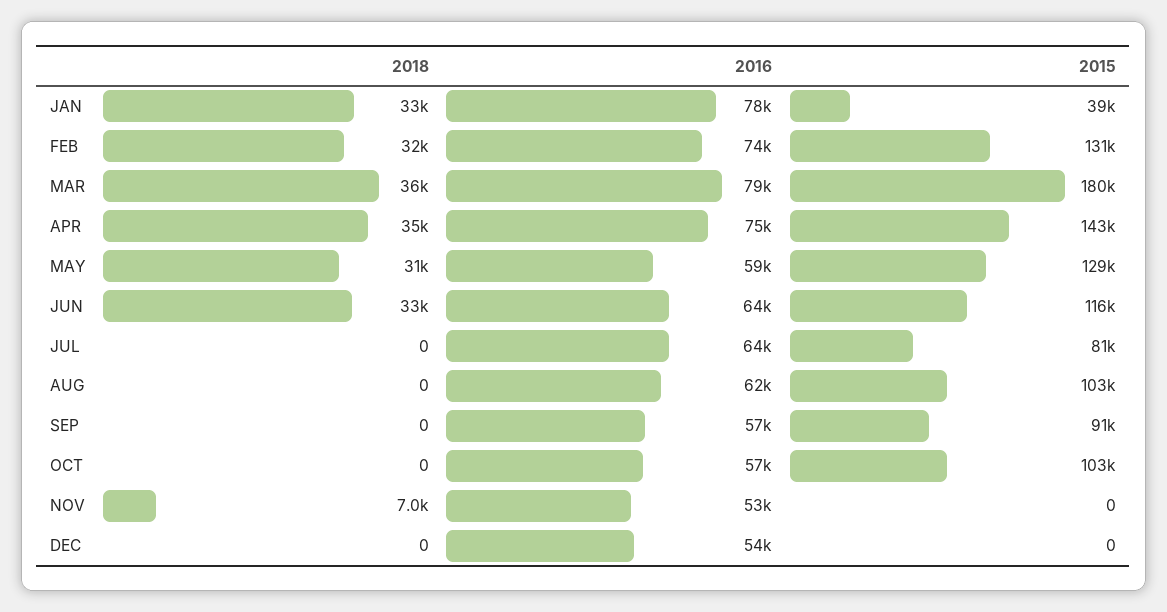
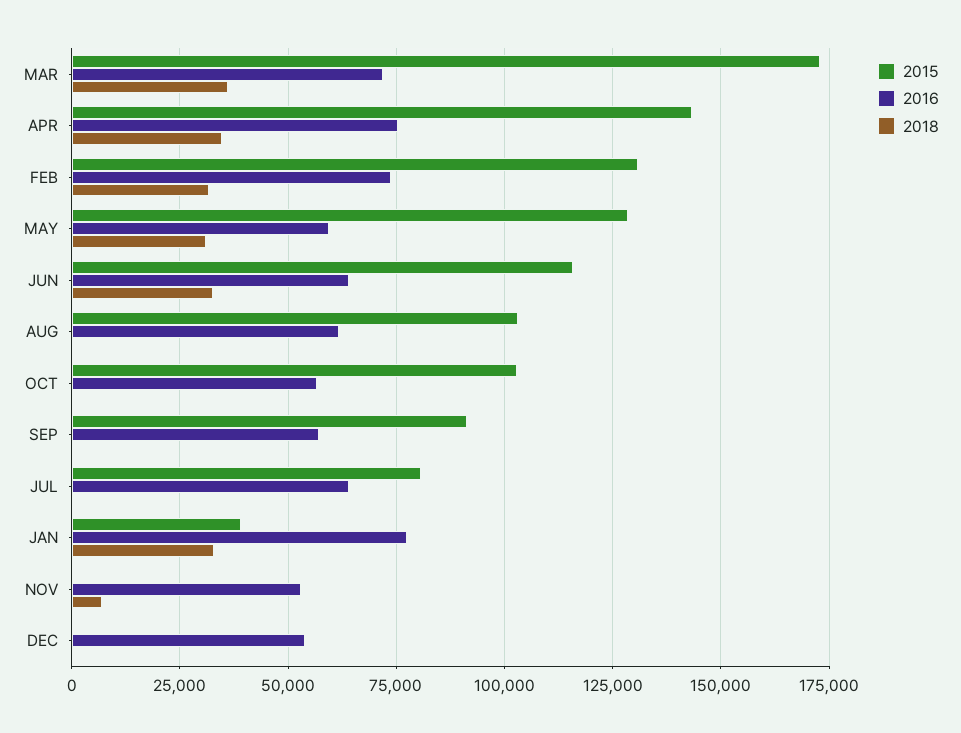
  {
    "2018": {
      "JAN": 33000,
      "FEB": 32000,
      "MAR": 36000,
      "APR": 35000,
      "MAY": 31000,
      "JUN": 33000,
      "JUL": 0,
      "AUG": 0,
      "SEP": 0,
      "OCT": 0,
      "NOV": 7000,
      "DEC": 0
    },
    "2016": {
      "JAN": 78000,
      "FEB": 74000,
-     "MAR": 79000,
+     "MAR": 72500,
      "APR": 75000,
      "MAY": 59000,
      "JUN": 64000,
      "JUL": 64000,
      "AUG": 62000,
      "SEP": 57000,
      "OCT": 57000,
      "NOV": 53000,
      "DEC": 54000
    },
    "2015": {
      "JAN": 39000,
      "FEB": 131000,
-     "MAR": 180000,
+     "MAR": 172500,
      "APR": 143000,
      "MAY": 129000,
      "JUN": 116000,
      "JUL": 81000,
      "AUG": 103000,
      "SEP": 91000,
      "OCT": 103000,
      "NOV": 0,
      "DEC": 0
    }
  }

